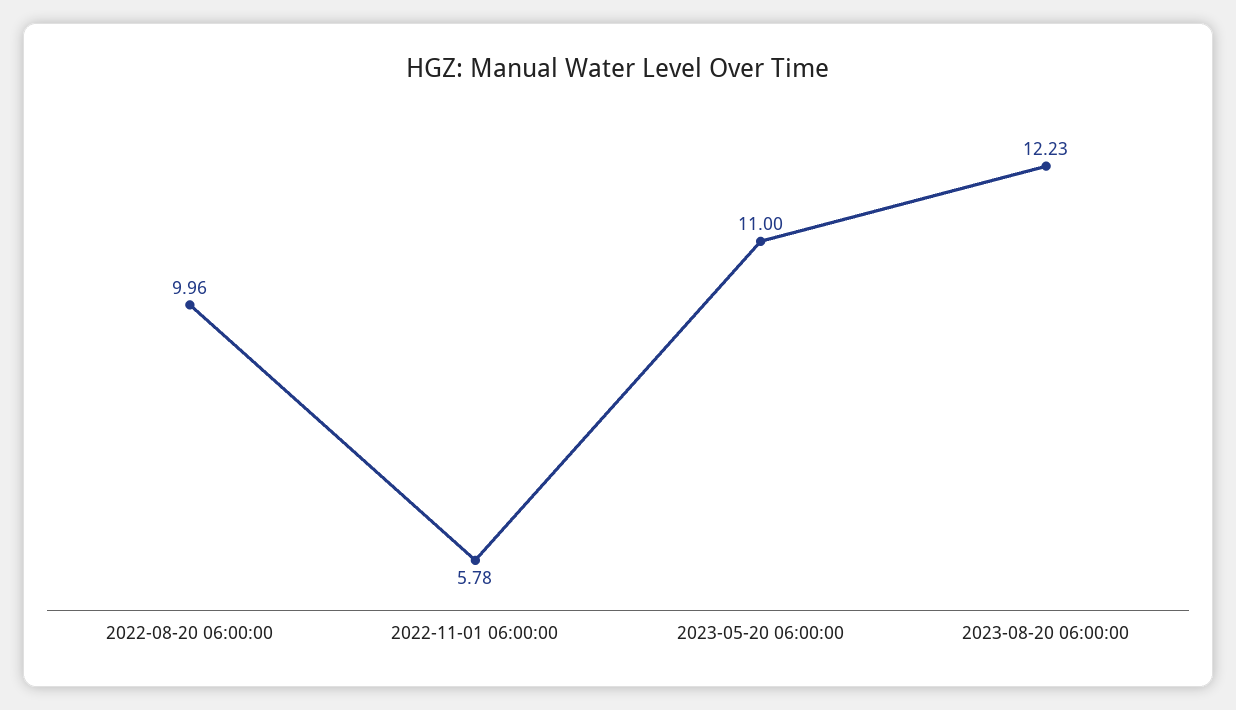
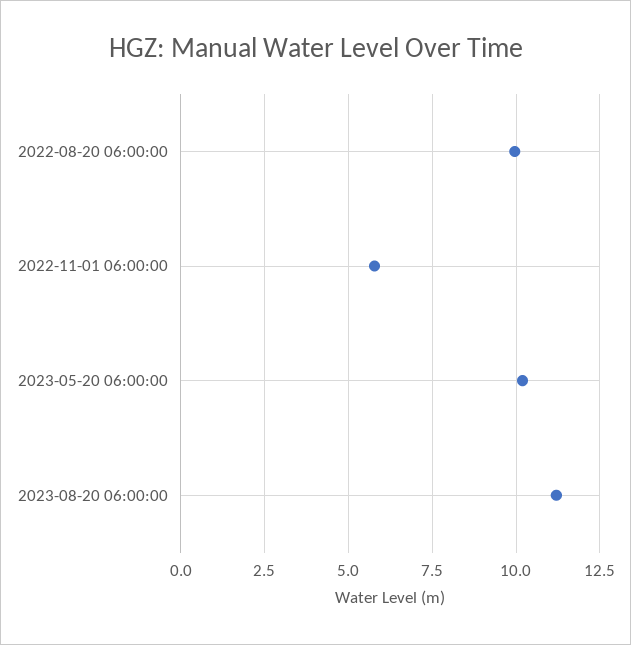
  {
    "2022-08-20 06:00:00": 9.96,
    "2022-11-01 06:00:00": 5.78,
-   "2023-05-20 06:00:00": 11,
+   "2023-05-20 06:00:00": 10.25,
-   "2023-08-20 06:00:00": 12.23
+   "2023-08-20 06:00:00": 11.25
  }

